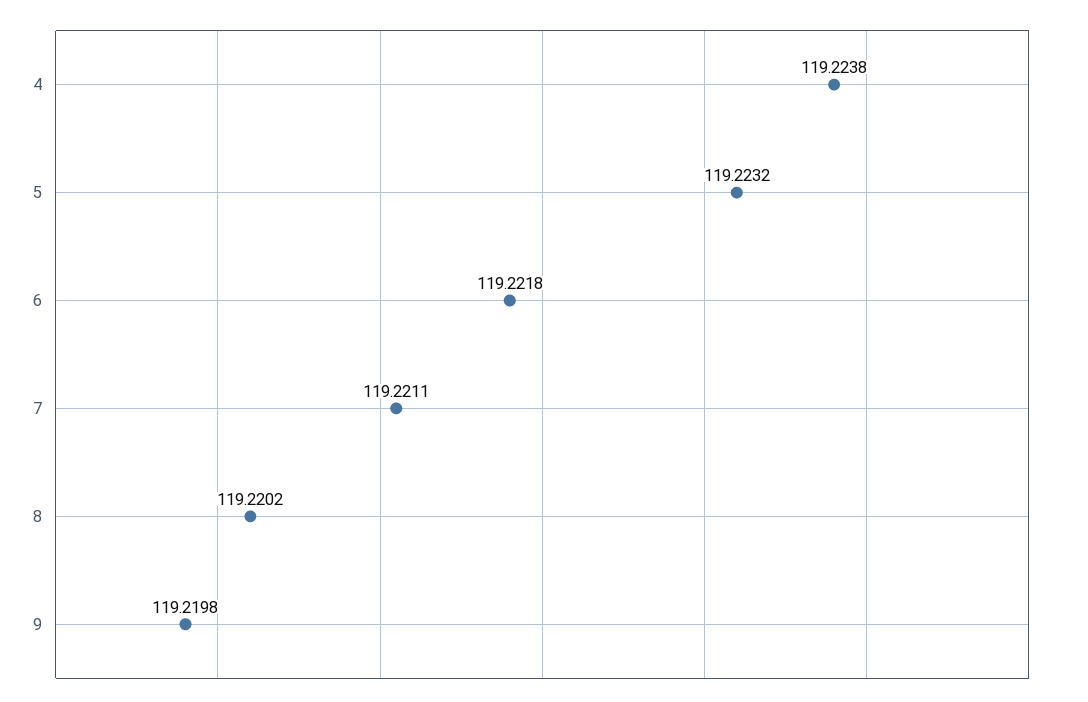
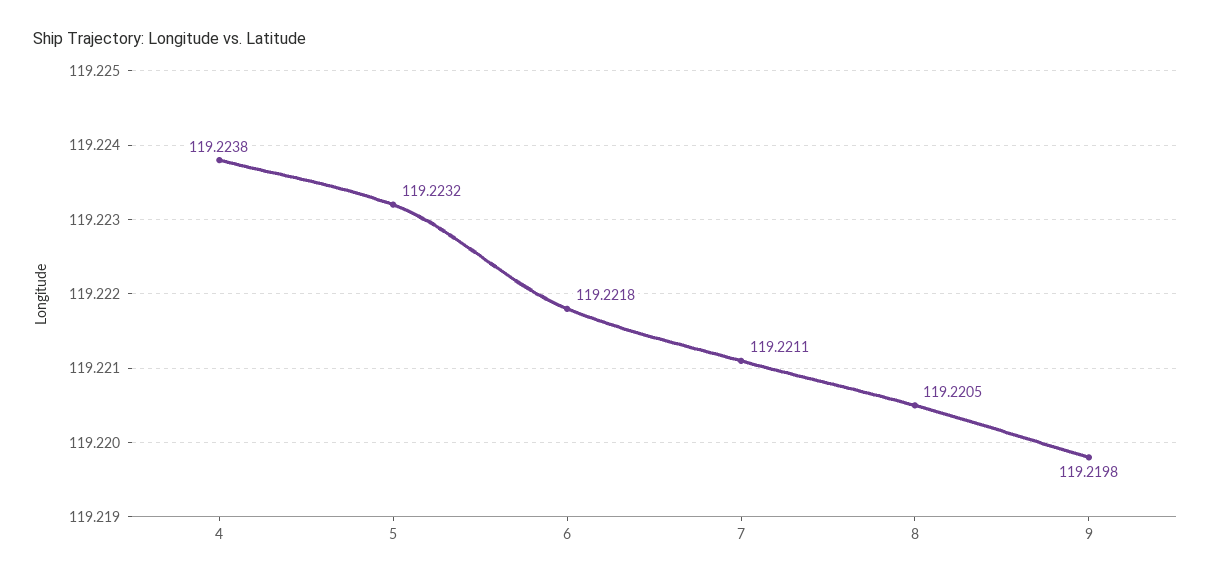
  {
    "4": 119.2238,
    "5": 119.2232,
    "6": 119.2218,
    "7": 119.2211,
-   "8": 119.2202,
+   "8": 119.2205,
    "9": 119.2198
  }

